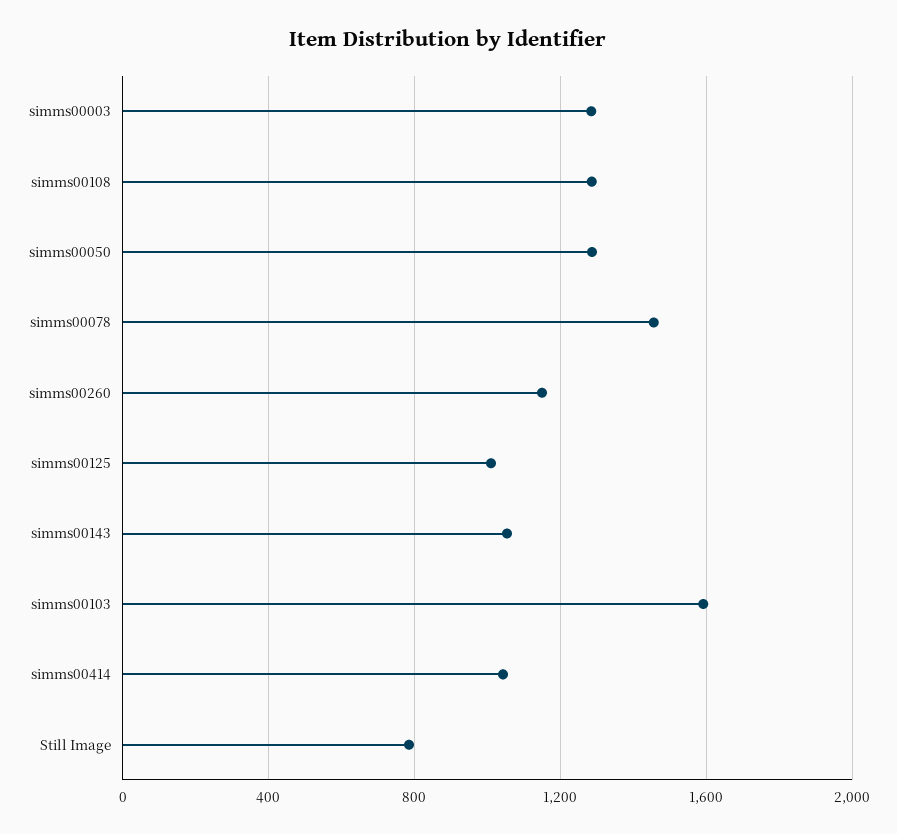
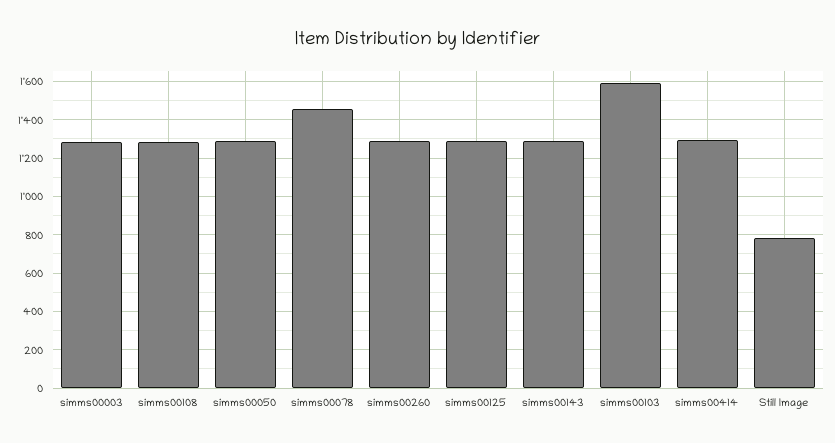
  {
    "simms00003": 1300,
    "simms00108": 1300,
    "simms00050": 1300,
    "simms00078": 1450,
-   "simms00260": 1150,
+   "simms00260": 1300,
-   "simms00125": 1000,
+   "simms00125": 1300,
-   "simms00143": 1050,
+   "simms00143": 1300,
    "simms00103": 1600,
-   "simms00414": 1050,
+   "simms00414": 1300,
    "Still Image": 800
  }

